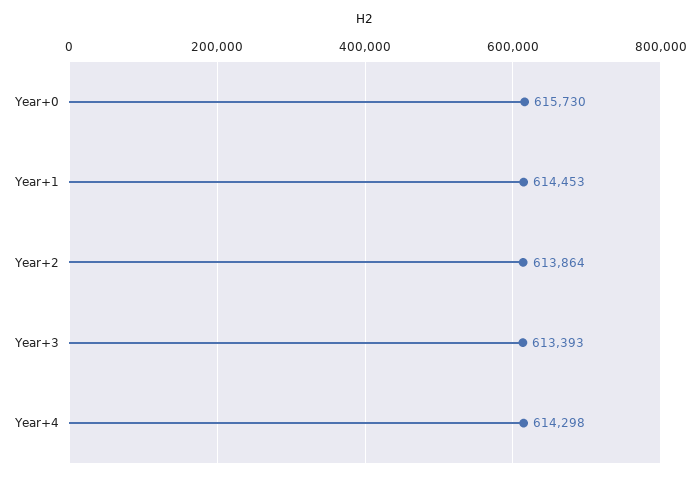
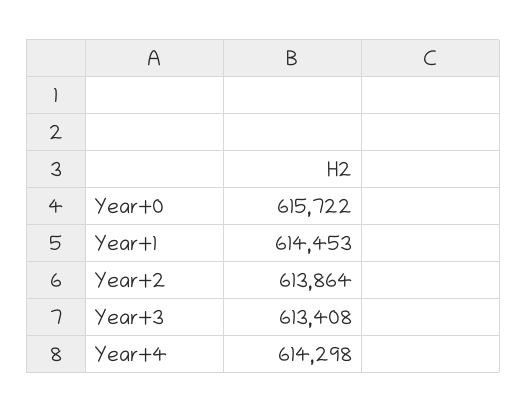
  {
-   "Year+0": 615730,
+   "Year+0": 615722,
    "Year+1": 614453,
    "Year+2": 613864,
-   "Year+3": 613393,
+   "Year+3": 613408,
    "Year+4": 614298
  }

